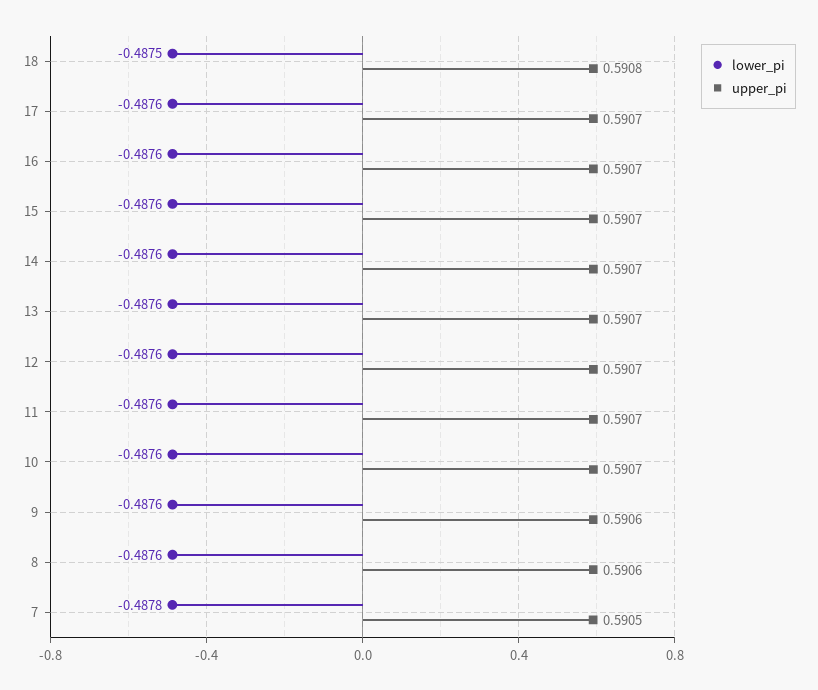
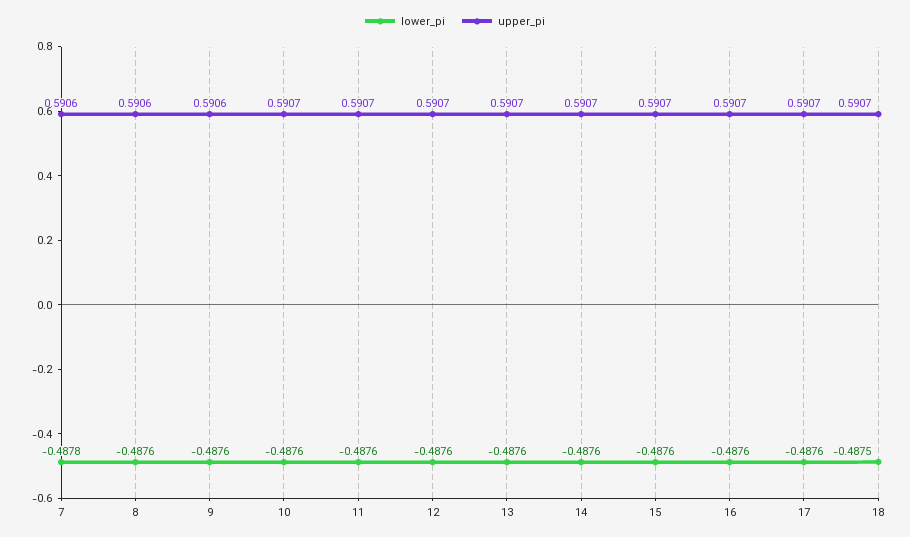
  {
    "lower_pi": {
      "18": -0.4875,
      "17": -0.4876,
      "16": -0.4876,
      "15": -0.4876,
      "14": -0.4876,
      "13": -0.4876,
      "12": -0.4876,
      "11": -0.4876,
      "10": -0.4876,
      "9": -0.4876,
      "8": -0.4876,
      "7": -0.4878
    },
    "upper_pi": {
-     "18": 0.5908,
+     "18": 0.5907,
      "17": 0.5907,
      "16": 0.5907,
      "15": 0.5907,
      "14": 0.5907,
      "13": 0.5907,
      "12": 0.5907,
      "11": 0.5907,
      "10": 0.5907,
      "9": 0.5906,
      "8": 0.5906,
-     "7": 0.5905
+     "7": 0.5906
    }
  }

